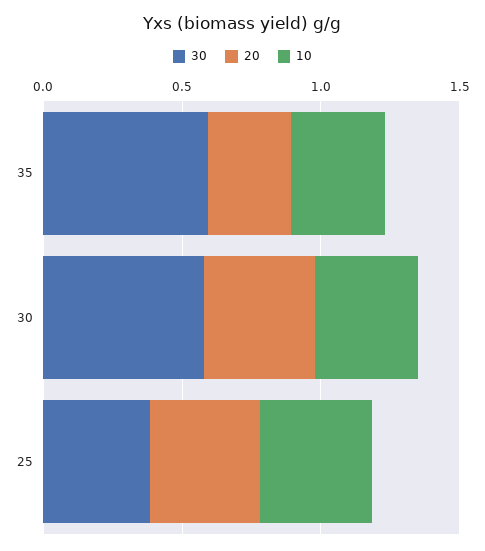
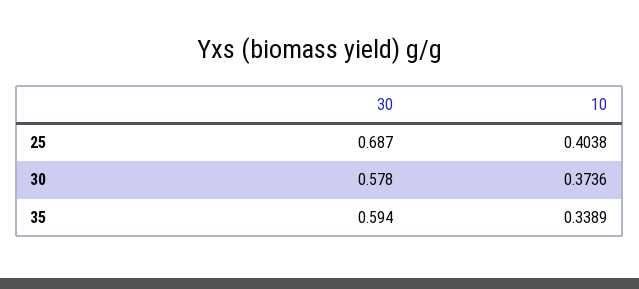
  {
    "30": {
      "35": 0.594,
      "30": 0.578,
-     "25": 0.4
+     "25": 0.687
    },
-   "20": {
-     "35": 0.3,
-     "30": 0.4,
-     "25": 0.4
-   },
    "10": {
      "35": 0.3389,
      "30": 0.3736,
      "25": 0.4038
    }
  }

